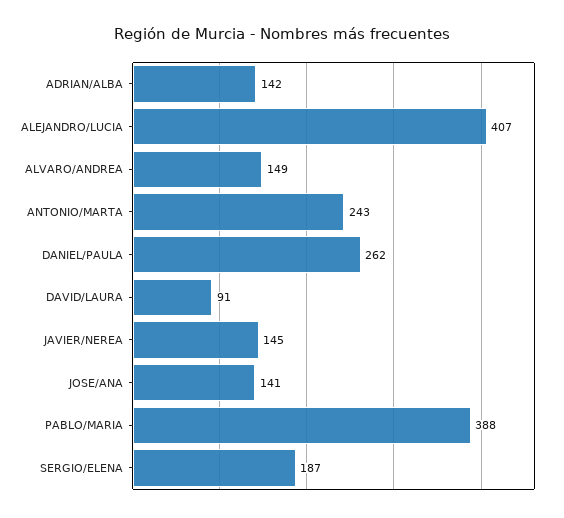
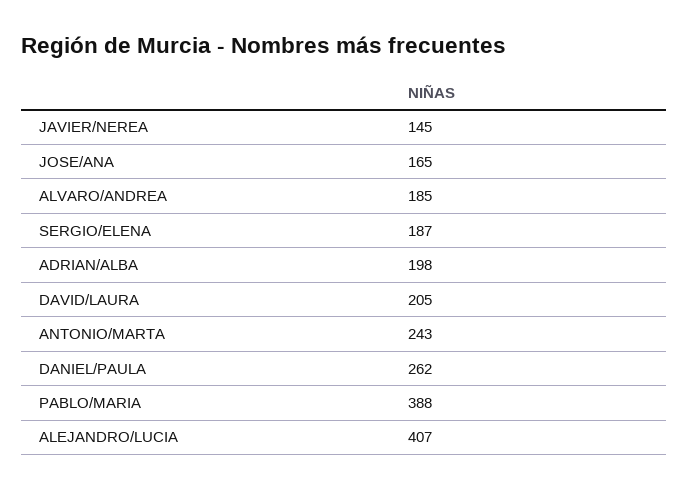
  {
-   "ADRIAN/ALBA": 142,
+   "ADRIAN/ALBA": 198,
    "ALEJANDRO/LUCIA": 407,
-   "ALVARO/ANDREA": 149,
+   "ALVARO/ANDREA": 185,
    "ANTONIO/MARTA": 243,
    "DANIEL/PAULA": 262,
-   "DAVID/LAURA": 91,
+   "DAVID/LAURA": 205,
    "JAVIER/NEREA": 145,
-   "JOSE/ANA": 141,
+   "JOSE/ANA": 165,
    "PABLO/MARIA": 388,
    "SERGIO/ELENA": 187
  }

